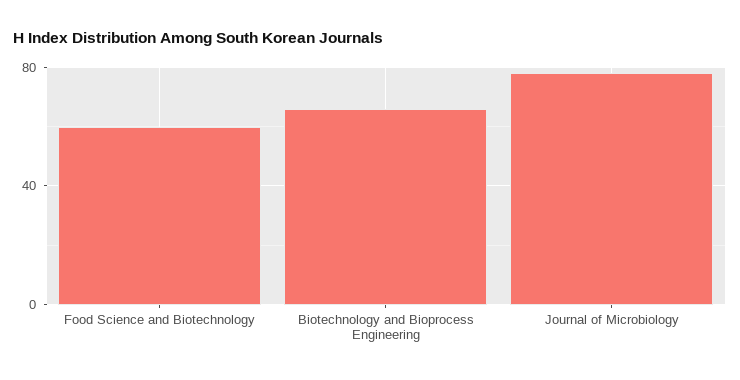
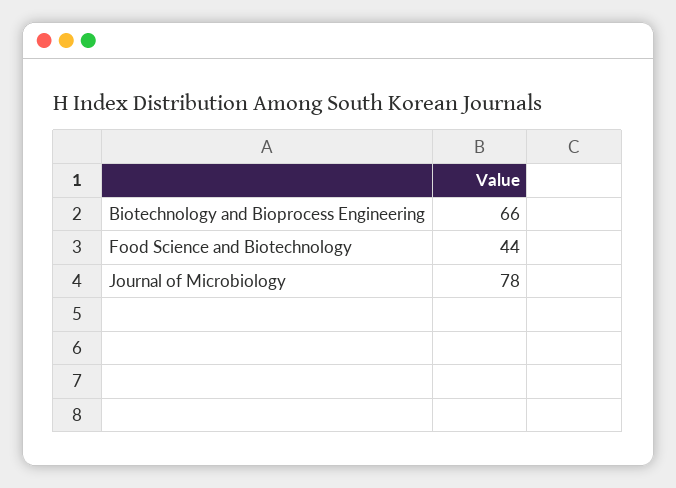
  {
-   "Food Science and Biotechnology": 60,
+   "Food Science and Biotechnology": 44,
    "Biotechnology and Bioprocess Engineering": 66,
    "Journal of Microbiology": 78
  }

